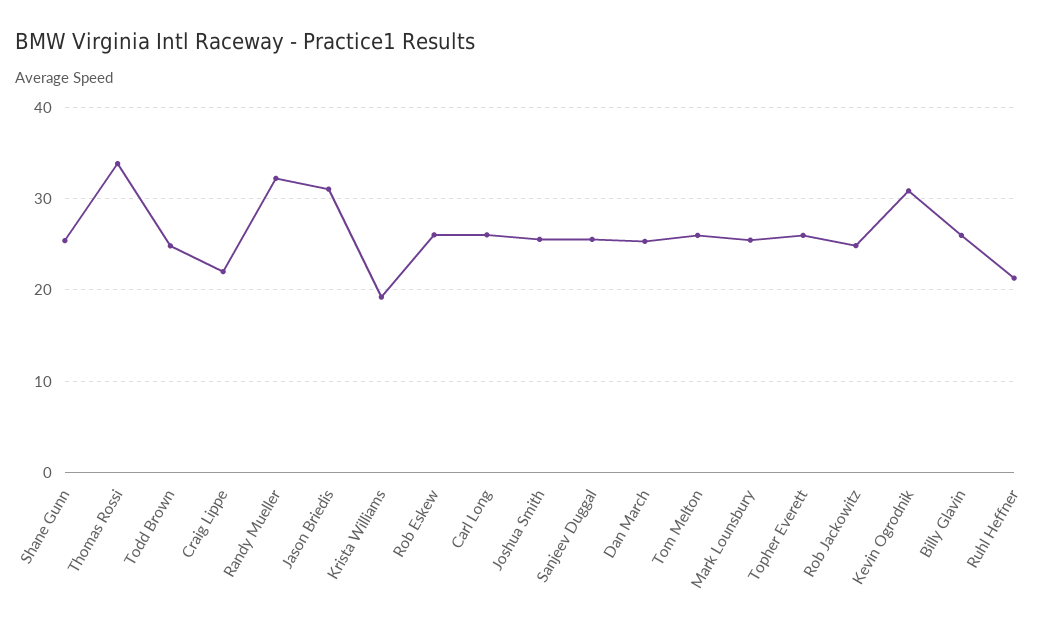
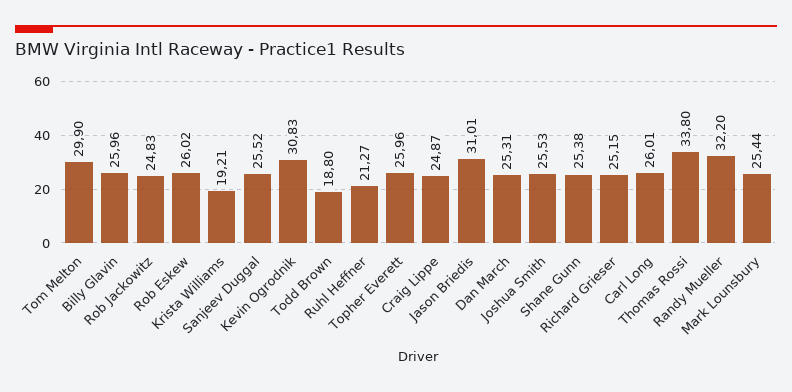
  {
    "Shane Gunn": 25.38,
    "Thomas Rossi": 33.8,
-   "Todd Brown": 25,
+   "Todd Brown": 18.8,
-   "Craig Lippe": 22,
+   "Craig Lippe": 24.87,
    "Randy Mueller": 32.2,
    "Jason Briedis": 31.01,
    "Krista Williams": 19.21,
    "Rob Eskew": 26.02,
    "Carl Long": 26.01,
    "Joshua Smith": 25.53,
    "Sanjeev Duggal": 25.52,
    "Dan March": 25.31,
-   "Tom Melton": 26,
+   "Tom Melton": 29.9,
    "Mark Lounsbury": 25.44,
    "Topher Everett": 25.96,
    "Rob Jackowitz": 24.83,
    "Kevin Ogrodnik": 30.83,
    "Billy Glavin": 25.96,
-   "Ruhl Heffner": 21.27
+   "Ruhl Heffner": 21.27,
+   "Richard Grieser": 25.15
  }

